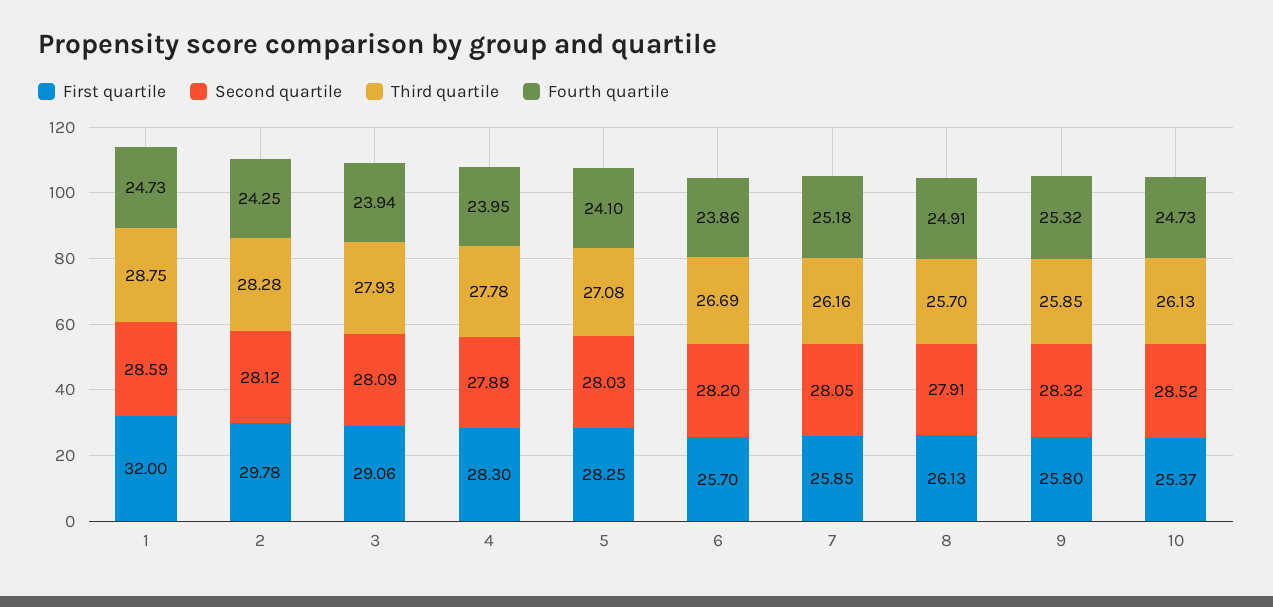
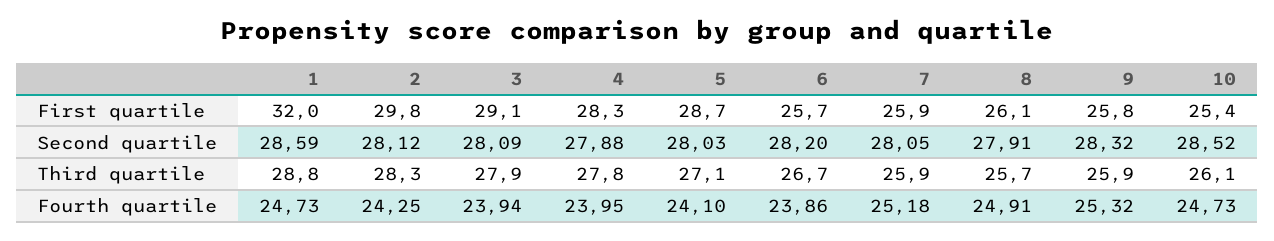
  {
    "First quartile": {
      "1": 32,
      "2": 29.78,
      "3": 29.06,
      "4": 28.3,
-     "5": 28.25,
+     "5": 28.7,
      "6": 25.7,
      "7": 25.85,
      "8": 26.13,
      "9": 25.8,
      "10": 25.37
    },
    "Second quartile": {
      "1": 28.59,
      "2": 28.12,
      "3": 28.09,
      "4": 27.88,
      "5": 28.03,
      "6": 28.2,
      "7": 28.05,
      "8": 27.91,
      "9": 28.32,
      "10": 28.52
    },
    "Third quartile": {
      "1": 28.75,
      "2": 28.28,
      "3": 27.93,
      "4": 27.78,
      "5": 27.08,
      "6": 26.69,
-     "7": 26.16,
+     "7": 25.9,
      "8": 25.7,
      "9": 25.85,
      "10": 26.13
    },
    "Fourth quartile": {
      "1": 24.73,
      "2": 24.25,
      "3": 23.94,
      "4": 23.95,
      "5": 24.1,
      "6": 23.86,
      "7": 25.18,
      "8": 24.91,
      "9": 25.32,
      "10": 24.73
    }
  }

